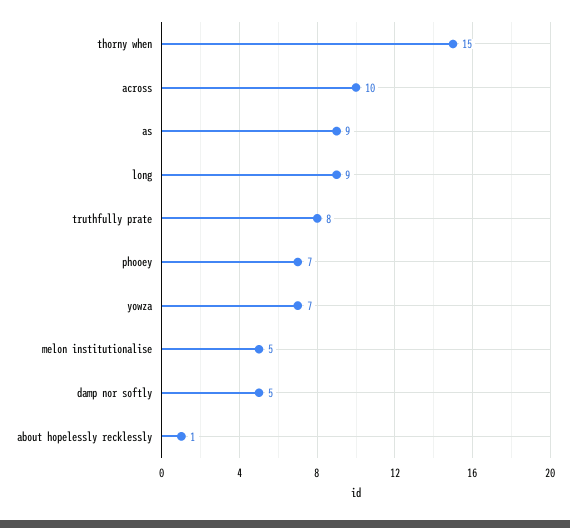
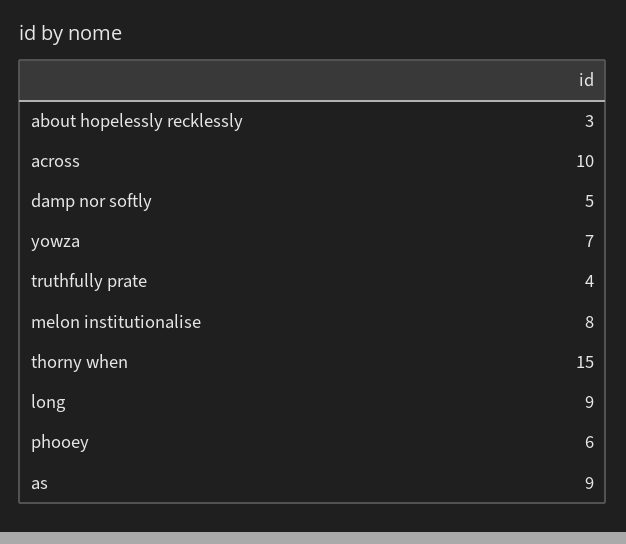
  {
    "thorny when": 15,
    "across": 10,
    "as": 9,
    "long": 9,
-   "truthfully prate": 8,
+   "truthfully prate": 4,
-   "phooey": 7,
+   "phooey": 6,
    "yowza": 7,
-   "melon institutionalise": 5,
+   "melon institutionalise": 8,
    "damp nor softly": 5,
-   "about hopelessly recklessly": 1
+   "about hopelessly recklessly": 3
  }

